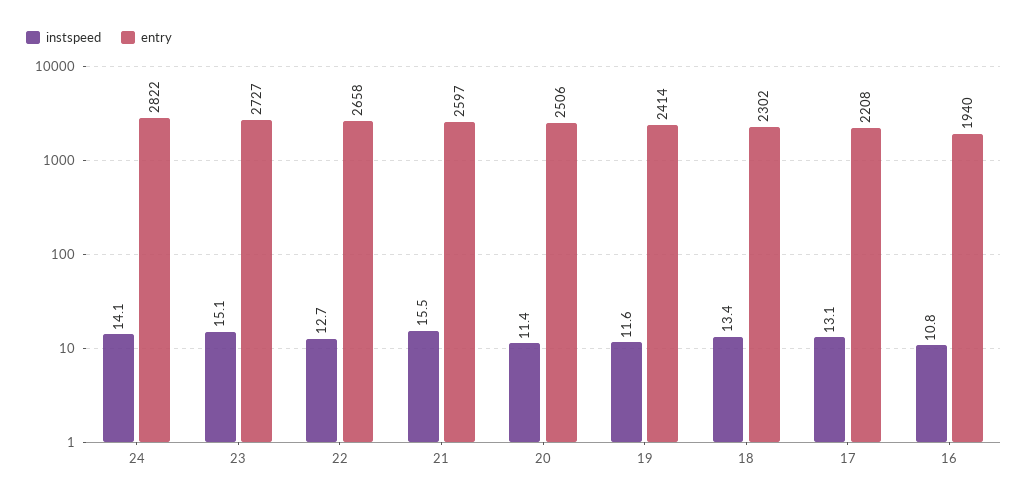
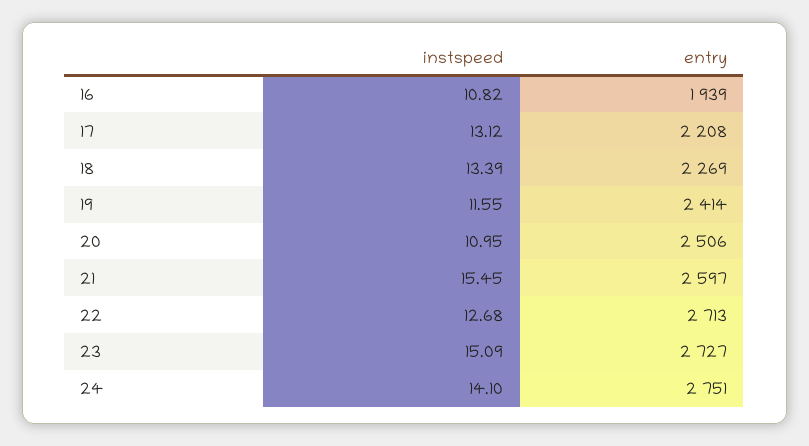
  {
    "instspeed": {
      "24": 14.1,
      "23": 15.09,
      "22": 12.68,
      "21": 15.45,
-     "20": 11.4,
+     "20": 10.95,
      "19": 11.55,
      "18": 13.39,
      "17": 13.12,
      "16": 10.82
    },
    "entry": {
-     "24": 2822,
+     "24": 2751,
      "23": 2727,
-     "22": 2658,
+     "22": 2713,
      "21": 2597,
      "20": 2506,
      "19": 2414,
-     "18": 2302,
+     "18": 2269,
      "17": 2208,
-     "16": 1940
+     "16": 1939
    }
  }

